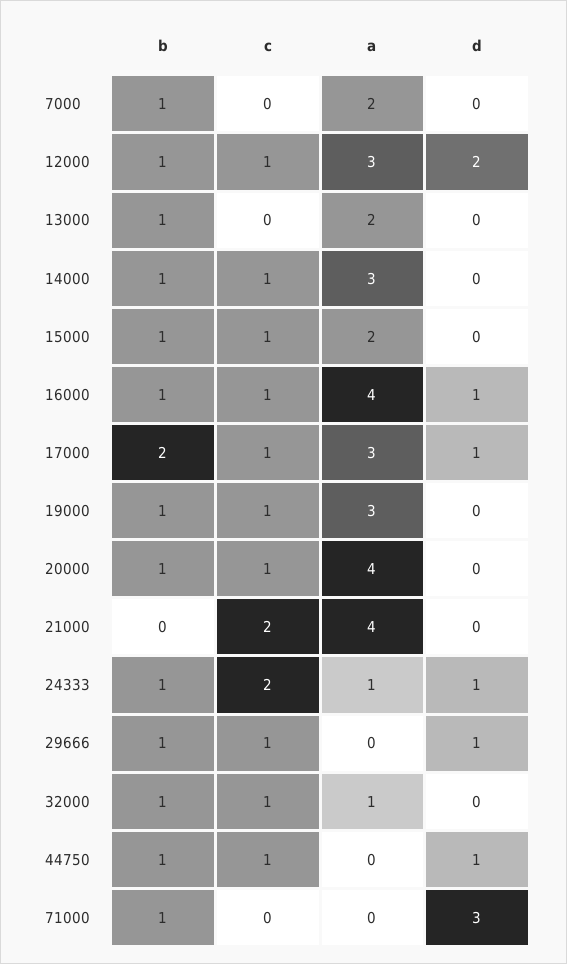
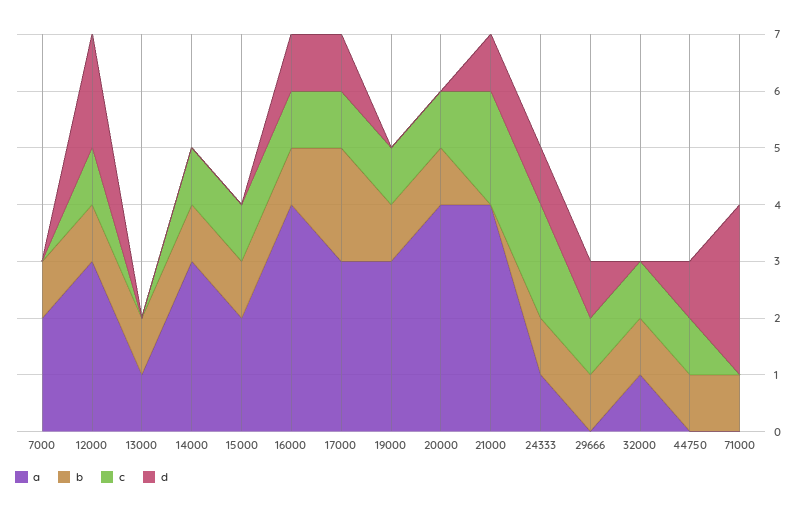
  {
    "b": {
      "7000": 1,
      "12000": 1,
      "13000": 1,
      "14000": 1,
      "15000": 1,
      "16000": 1,
      "17000": 2,
      "19000": 1,
      "20000": 1,
      "21000": 0,
      "24333": 1,
      "29666": 1,
      "32000": 1,
      "44750": 1,
      "71000": 1
    },
    "c": {
      "7000": 0,
      "12000": 1,
      "13000": 0,
      "14000": 1,
      "15000": 1,
      "16000": 1,
      "17000": 1,
      "19000": 1,
      "20000": 1,
      "21000": 2,
      "24333": 2,
      "29666": 1,
      "32000": 1,
      "44750": 1,
      "71000": 0
    },
    "a": {
      "7000": 2,
      "12000": 3,
-     "13000": 2,
+     "13000": 1,
      "14000": 3,
      "15000": 2,
      "16000": 4,
      "17000": 3,
      "19000": 3,
      "20000": 4,
      "21000": 4,
      "24333": 1,
      "29666": 0,
      "32000": 1,
      "44750": 0,
      "71000": 0
    },
    "d": {
      "7000": 0,
      "12000": 2,
      "13000": 0,
      "14000": 0,
      "15000": 0,
      "16000": 1,
      "17000": 1,
      "19000": 0,
      "20000": 0,
-     "21000": 0,
+     "21000": 1,
      "24333": 1,
      "29666": 1,
      "32000": 0,
      "44750": 1,
      "71000": 3
    }
  }

